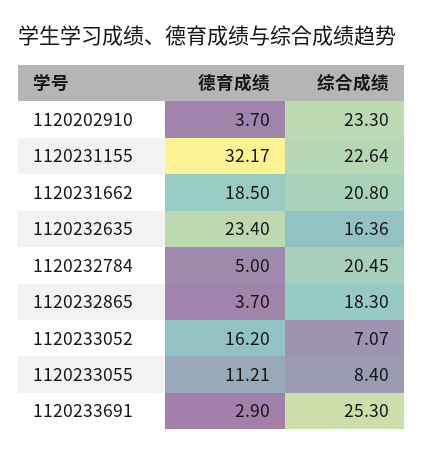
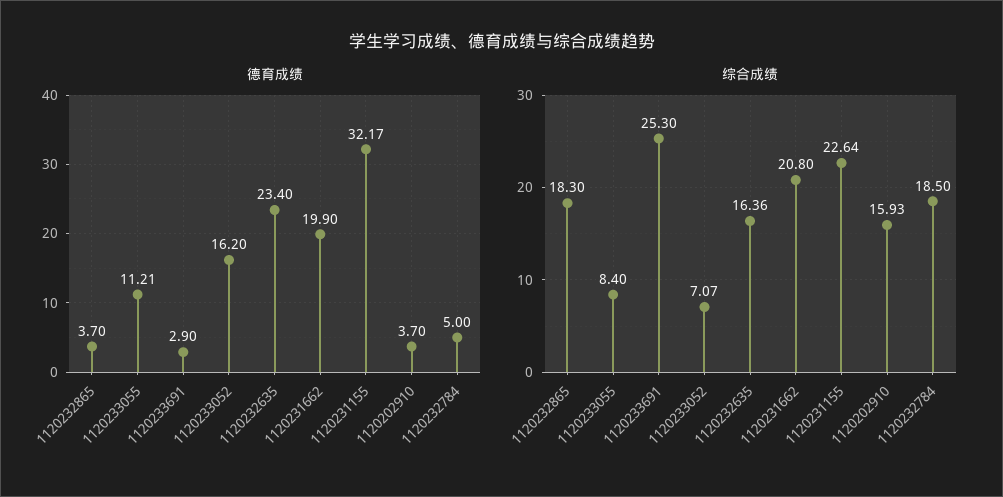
  {
    "德育成绩": {
      "1120202910": 3.7,
      "1120231155": 32.17,
-     "1120231662": 18.5,
+     "1120231662": 19.9,
      "1120232635": 23.4,
      "1120232784": 5,
      "1120232865": 3.7,
      "1120233052": 16.2,
      "1120233055": 11.21,
      "1120233691": 2.9
    },
    "综合成绩": {
-     "1120202910": 23.3,
+     "1120202910": 15.93,
      "1120231155": 22.64,
      "1120231662": 20.8,
      "1120232635": 16.36,
-     "1120232784": 20.45,
+     "1120232784": 18.5,
      "1120232865": 18.3,
      "1120233052": 7.07,
      "1120233055": 8.4,
      "1120233691": 25.3
    }
  }

